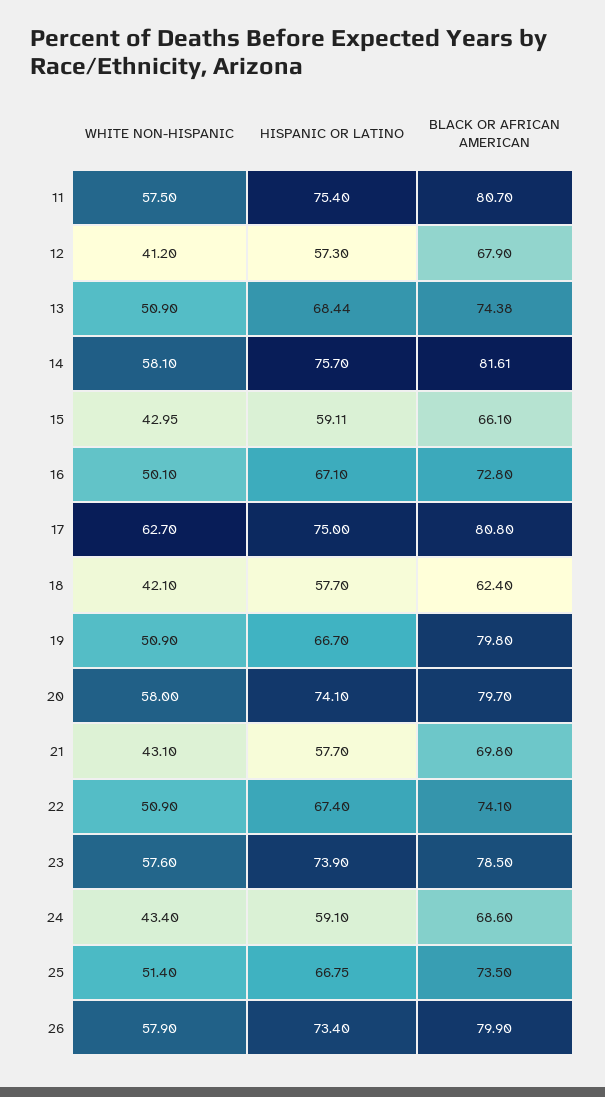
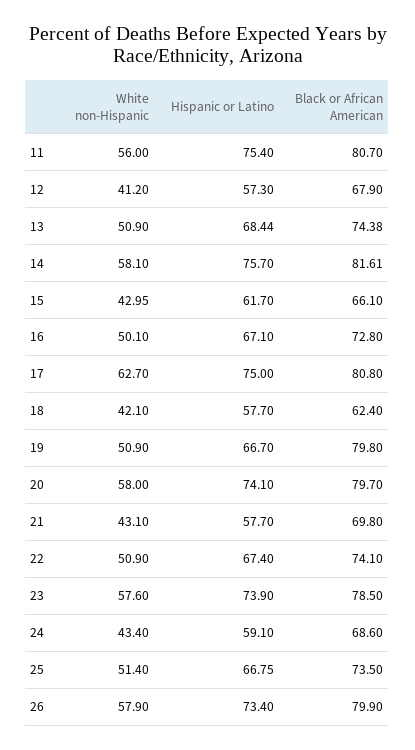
  {
    "WHITE NON-HISPANIC": {
-     "11": 57.5,
+     "11": 56,
      "12": 41.2,
      "13": 50.9,
      "14": 58.1,
      "15": 42.95,
      "16": 50.1,
      "17": 62.7,
      "18": 42.1,
      "19": 50.9,
      "20": 58,
      "21": 43.1,
      "22": 50.9,
      "23": 57.6,
      "24": 43.4,
      "25": 51.4,
      "26": 57.9
    },
    "HISPANIC OR LATINO": {
      "11": 75.4,
      "12": 57.3,
      "13": 68.44,
      "14": 75.7,
-     "15": 59.11,
+     "15": 61.7,
      "16": 67.1,
      "17": 75,
      "18": 57.7,
      "19": 66.7,
      "20": 74.1,
      "21": 57.7,
      "22": 67.4,
      "23": 73.9,
      "24": 59.1,
      "25": 66.75,
      "26": 73.4
    },
    "BLACK OR AFRICAN AMERICAN": {
      "11": 80.7,
      "12": 67.9,
      "13": 74.38,
      "14": 81.61,
      "15": 66.1,
      "16": 72.8,
      "17": 80.8,
      "18": 62.4,
      "19": 79.8,
      "20": 79.7,
      "21": 69.8,
      "22": 74.1,
      "23": 78.5,
      "24": 68.6,
      "25": 73.5,
      "26": 79.9
    }
  }

